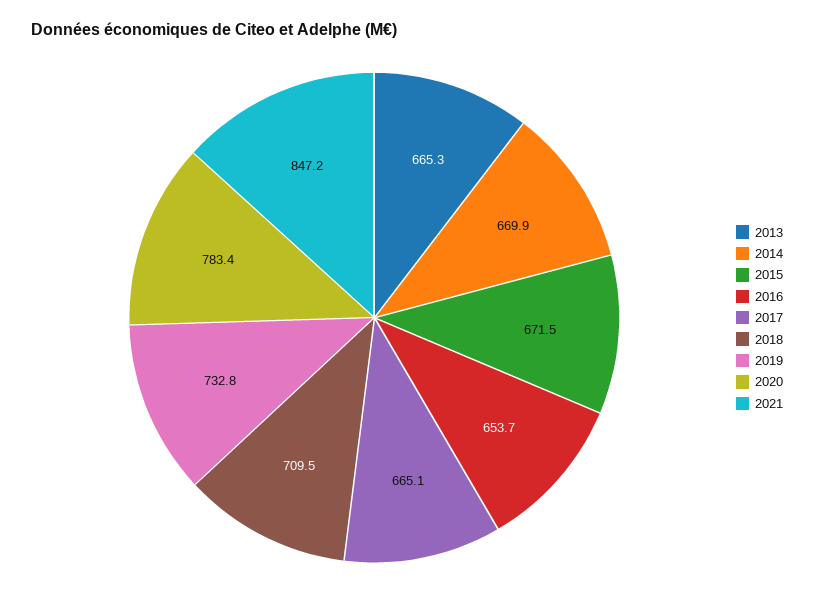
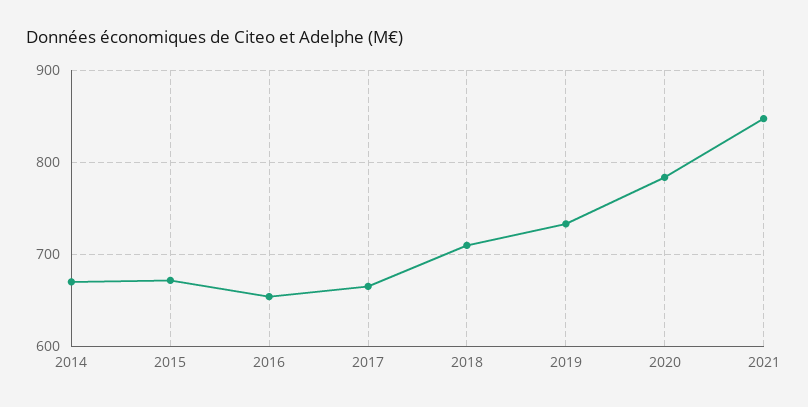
  {
-   "2013": 665.3,
    "2014": 669.9,
    "2015": 671.5,
    "2016": 653.7,
    "2017": 665.1,
    "2018": 709.5,
    "2019": 732.8,
    "2020": 783.4,
    "2021": 847.2
  }

